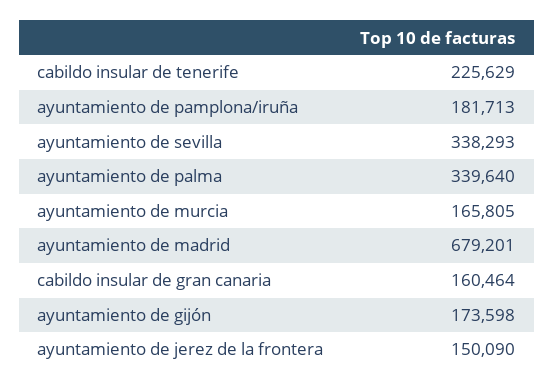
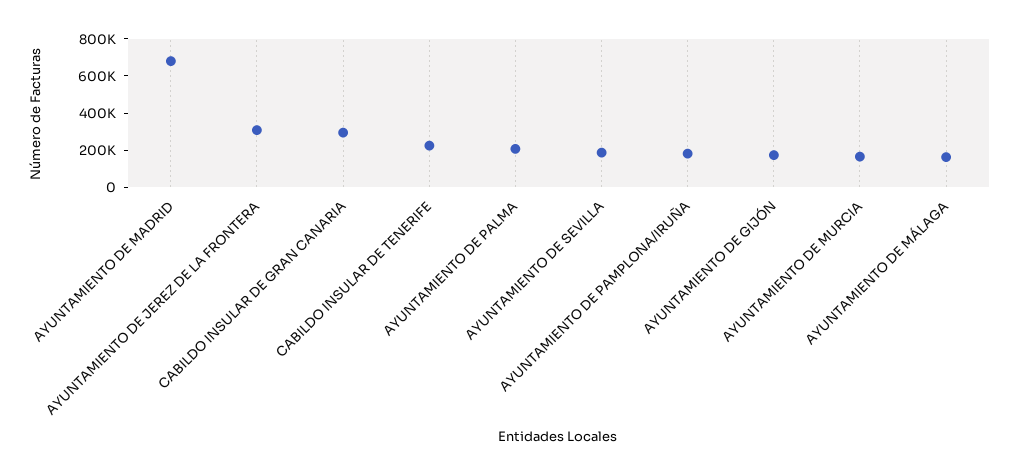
  {
    "cabildo insular de tenerife": 225629,
    "ayuntamiento de pamplona/iruña": 181713,
-   "ayuntamiento de sevilla": 338293,
+   "ayuntamiento de sevilla": 200000,
-   "ayuntamiento de palma": 339640,
+   "ayuntamiento de palma": 200000,
    "ayuntamiento de murcia": 165805,
    "ayuntamiento de madrid": 679201,
-   "cabildo insular de gran canaria": 160464,
+   "cabildo insular de gran canaria": 300000,
    "ayuntamiento de gijón": 173598,
-   "ayuntamiento de jerez de la frontera": 150090
+   "ayuntamiento de jerez de la frontera": 300000,
+   "AYUNTAMIENTO DE MÁLAGA": 150000
  }

